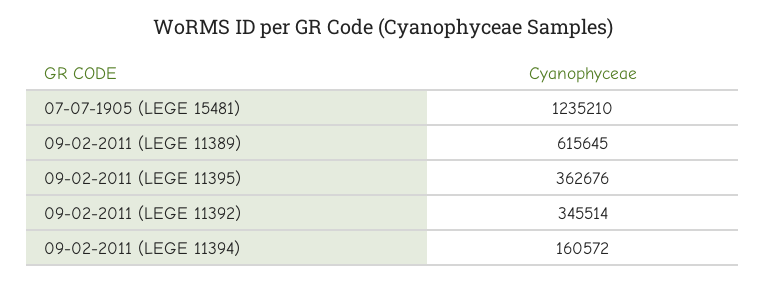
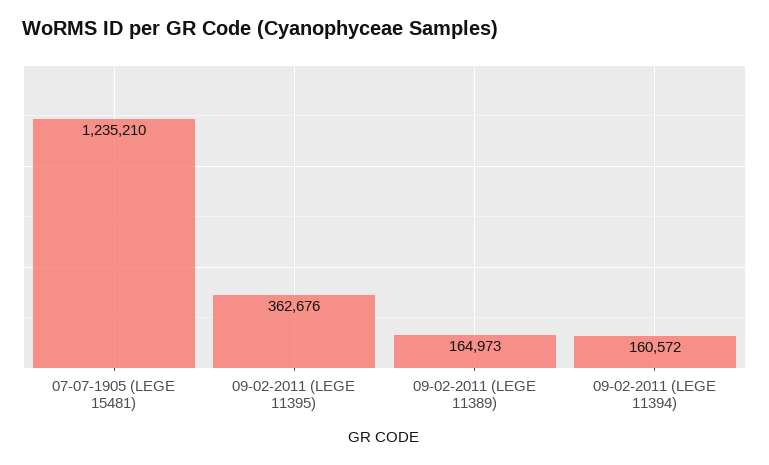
  {
    "07-07-1905 (LEGE 15481)": 1235210,
-   "09-02-2011 (LEGE 11389)": 615645,
+   "09-02-2011 (LEGE 11389)": 164973,
    "09-02-2011 (LEGE 11395)": 362676,
-   "09-02-2011 (LEGE 11392)": 345514,
    "09-02-2011 (LEGE 11394)": 160572
  }

